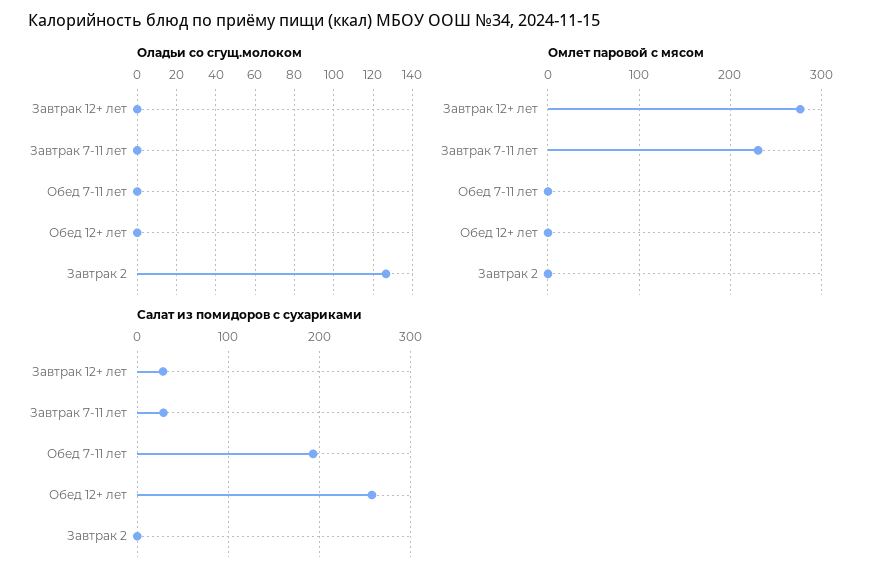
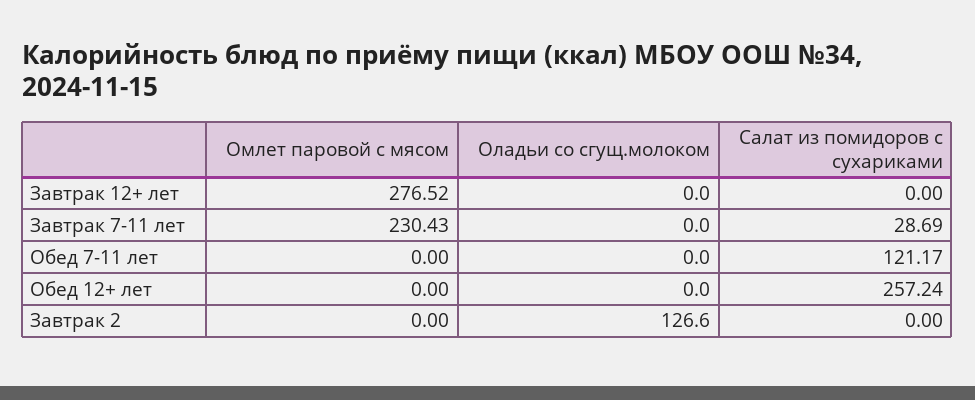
  {
    "Оладьи со сгущ.молоком": {
      "Завтрак 12+ лет": 0,
      "Завтрак 7-11 лет": 0,
      "Обед 7-11 лет": 0,
      "Обед 12+ лет": 0,
      "Завтрак 2": 126.6
    },
    "Омлет паровой с мясом": {
      "Завтрак 12+ лет": 276.52,
      "Завтрак 7-11 лет": 230.43,
      "Обед 7-11 лет": 0,
      "Обед 12+ лет": 0,
      "Завтрак 2": 0
    },
    "Салат из помидоров с сухариками": {
-     "Завтрак 12+ лет": 30,
+     "Завтрак 12+ лет": 0,
      "Завтрак 7-11 лет": 28.69,
-     "Обед 7-11 лет": 190,
+     "Обед 7-11 лет": 121.17,
      "Обед 12+ лет": 257.24,
      "Завтрак 2": 0
    }
  }

